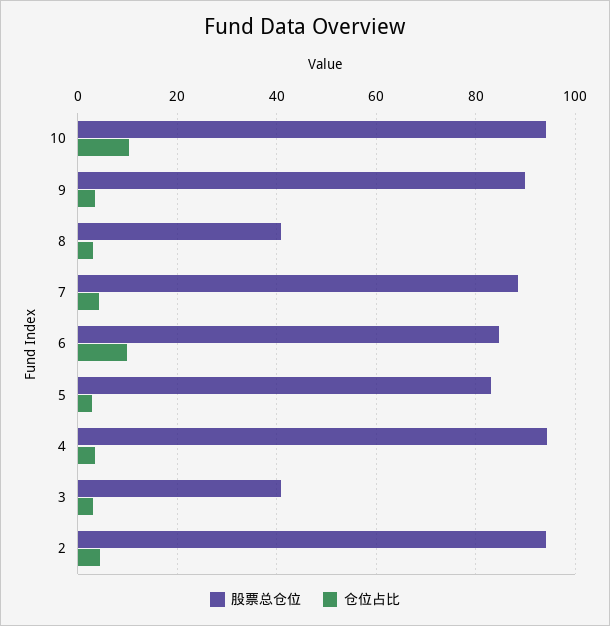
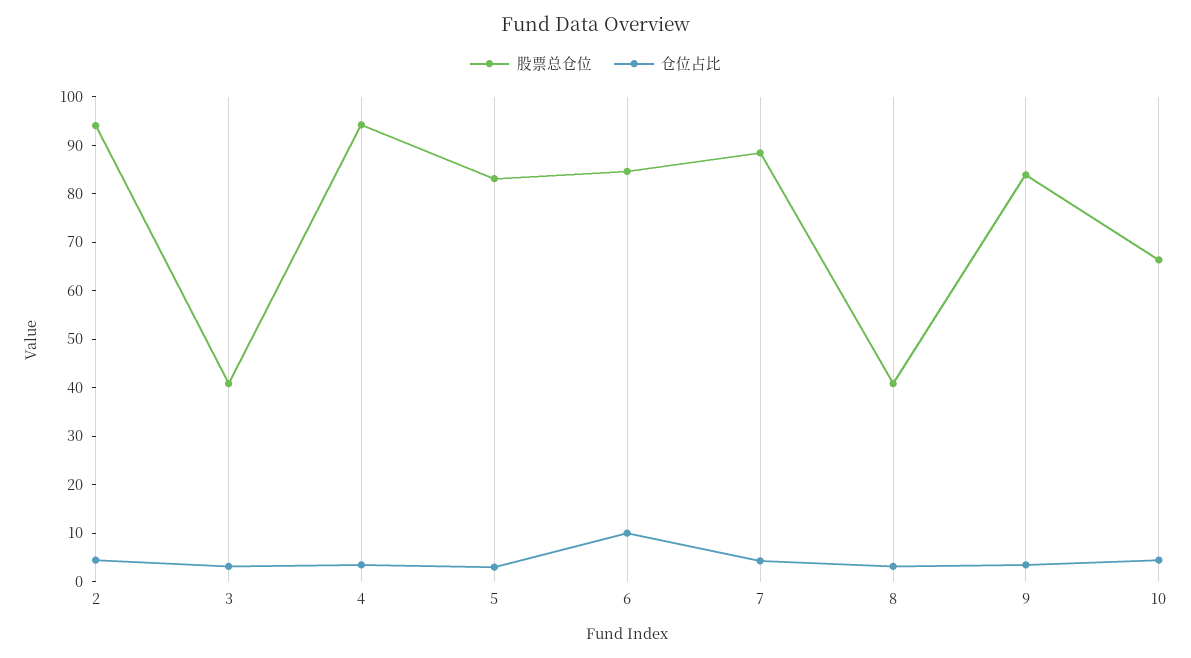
  {
    "股票总仓位": {
-     "10": 94,
+     "10": 66,
-     "9": 90,
+     "9": 84,
      "8": 40,
      "7": 88,
      "6": 84,
      "5": 84,
      "4": 94,
      "3": 40,
      "2": 94
    },
    "仓位占比": {
-     "10": 10,
+     "10": 4,
      "9": 4,
      "8": 4,
      "7": 4,
      "6": 10,
      "5": 2,
      "4": 4,
      "3": 4,
      "2": 4
    }
  }

